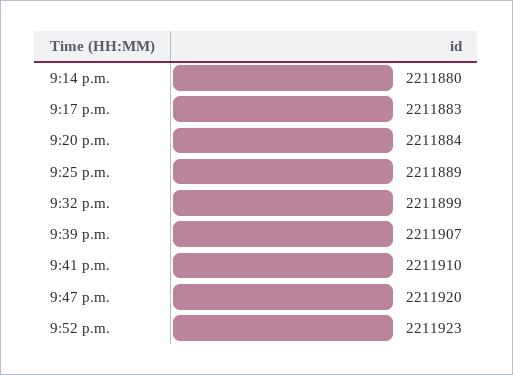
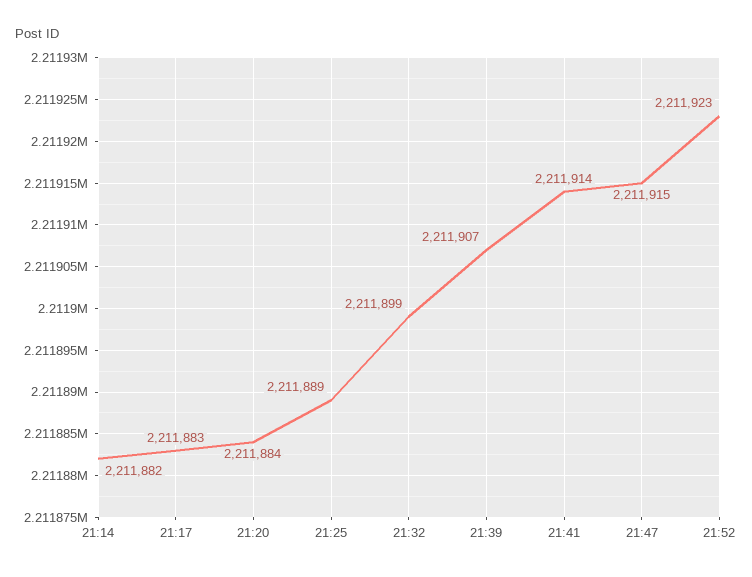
  {
-   "9:14 p.m.": 2211880,
+   "9:14 p.m.": 2211882,
    "9:17 p.m.": 2211883,
    "9:20 p.m.": 2211884,
    "9:25 p.m.": 2211889,
    "9:32 p.m.": 2211899,
    "9:39 p.m.": 2211907,
-   "9:41 p.m.": 2211910,
+   "9:41 p.m.": 2211914,
-   "9:47 p.m.": 2211920,
+   "9:47 p.m.": 2211915,
    "9:52 p.m.": 2211923
  }

